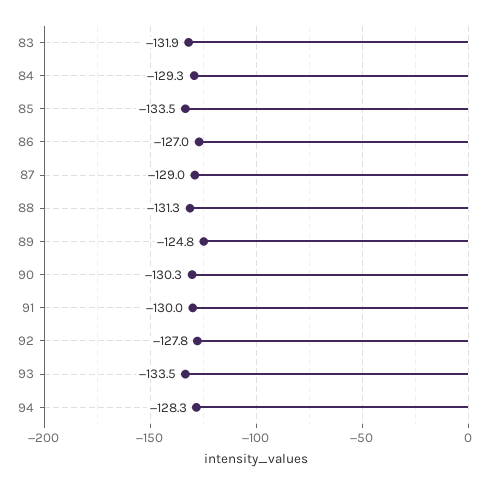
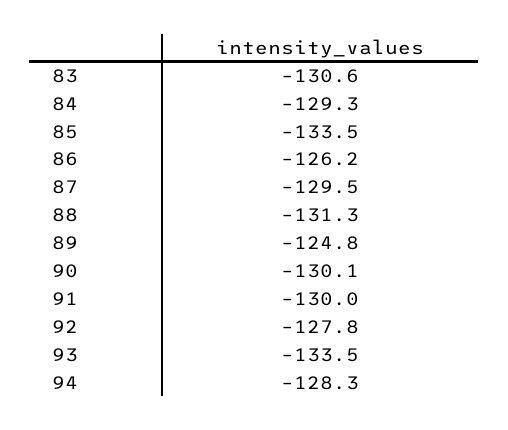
  {
-   "83": -131.9,
+   "83": -130.6,
    "84": -129.3,
    "85": -133.5,
-   "86": -127,
+   "86": -126.2,
-   "87": -129,
+   "87": -129.5,
    "88": -131.3,
    "89": -124.8,
-   "90": -130.3,
+   "90": -130.1,
    "91": -130,
    "92": -127.8,
    "93": -133.5,
    "94": -128.3
  }

